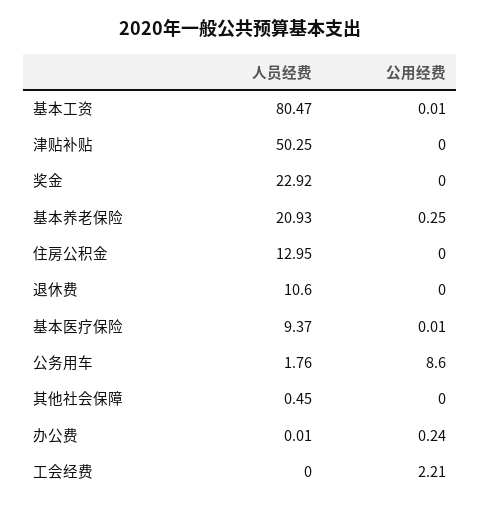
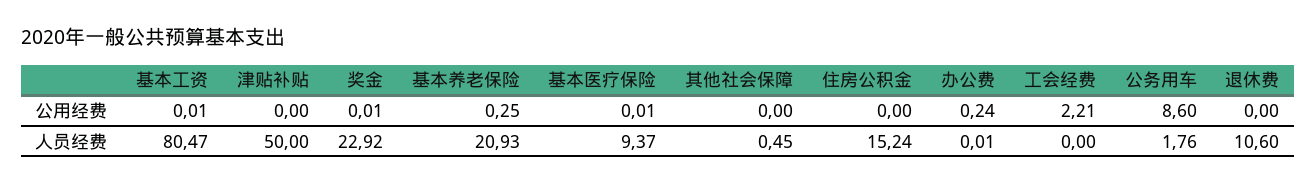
  {
    "人员经费": {
      "基本工资": 80.47,
-     "津贴补贴": 50.25,
+     "津贴补贴": 50,
      "奖金": 22.92,
      "基本养老保险": 20.93,
-     "住房公积金": 12.95,
+     "住房公积金": 15.24,
      "退休费": 10.6,
      "基本医疗保险": 9.37,
      "公务用车": 1.76,
      "其他社会保障": 0.45,
      "办公费": 0.01,
      "工会经费": 0
    },
    "公用经费": {
      "基本工资": 0.01,
      "津贴补贴": 0,
-     "奖金": 0,
+     "奖金": 0.01,
      "基本养老保险": 0.25,
      "住房公积金": 0,
      "退休费": 0,
      "基本医疗保险": 0.01,
      "公务用车": 8.6,
      "其他社会保障": 0,
      "办公费": 0.24,
      "工会经费": 2.21
    }
  }

